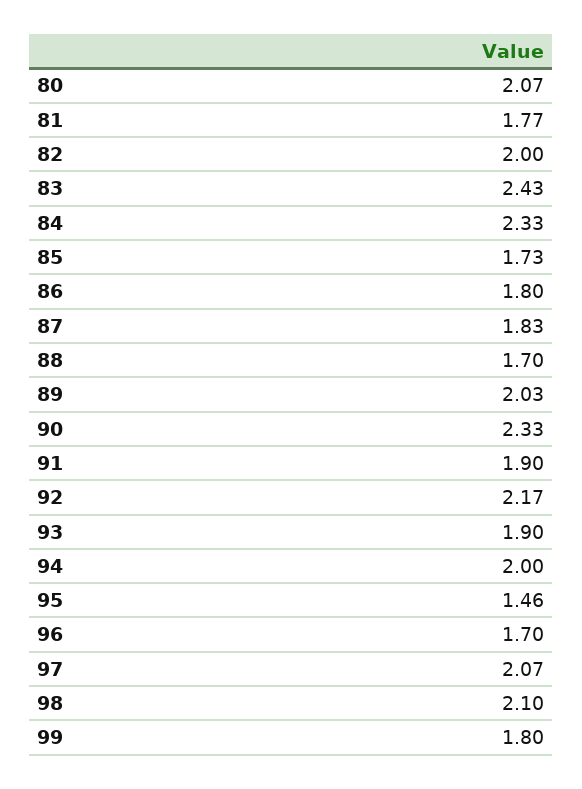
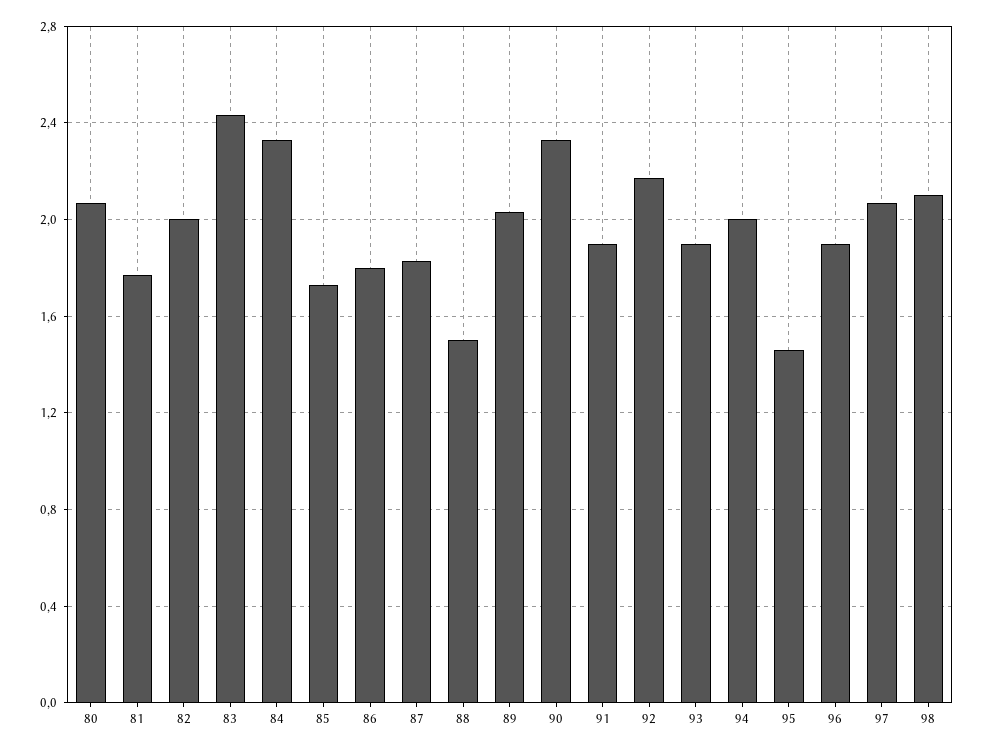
  {
    "80": 2.07,
    "81": 1.77,
    "82": 2,
    "83": 2.43,
    "84": 2.33,
    "85": 1.73,
    "86": 1.8,
    "87": 1.83,
-   "88": 1.7,
+   "88": 1.5,
    "89": 2.03,
    "90": 2.33,
    "91": 1.9,
    "92": 2.17,
    "93": 1.9,
    "94": 2,
    "95": 1.46,
-   "96": 1.7,
+   "96": 1.9,
    "97": 2.07,
-   "98": 2.1,
+   "98": 2.1
-   "99": 1.8
  }

